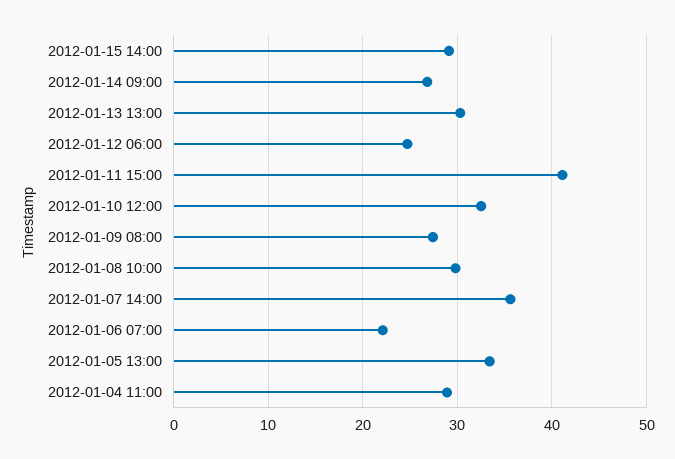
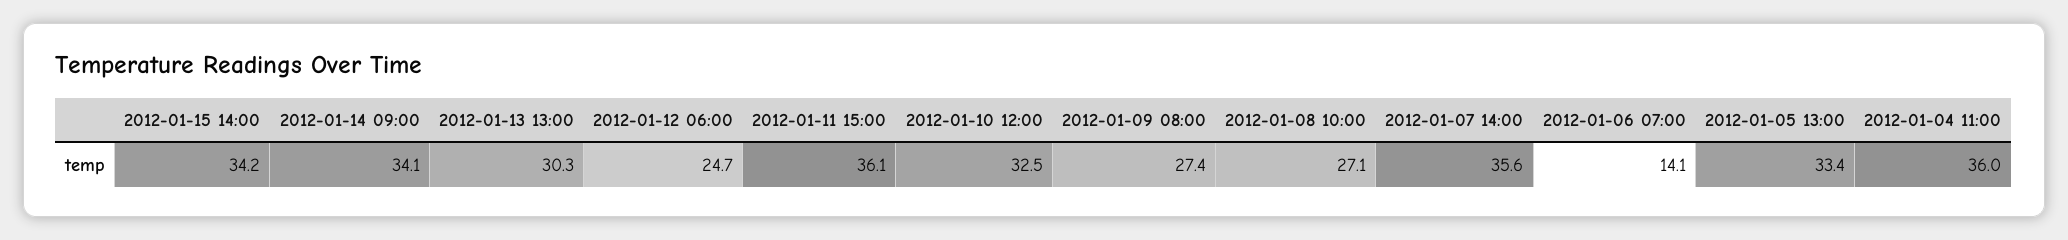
  {
-   "2012-01-15 14:00": 29,
+   "2012-01-15 14:00": 34.2,
-   "2012-01-14 09:00": 27,
+   "2012-01-14 09:00": 34.1,
    "2012-01-13 13:00": 30.3,
    "2012-01-12 06:00": 24.7,
-   "2012-01-11 15:00": 41,
+   "2012-01-11 15:00": 36.1,
    "2012-01-10 12:00": 32.5,
    "2012-01-09 08:00": 27.4,
-   "2012-01-08 10:00": 30,
+   "2012-01-08 10:00": 27.1,
    "2012-01-07 14:00": 35.6,
-   "2012-01-06 07:00": 22,
+   "2012-01-06 07:00": 14.1,
    "2012-01-05 13:00": 33.4,
-   "2012-01-04 11:00": 29
+   "2012-01-04 11:00": 36
  }

